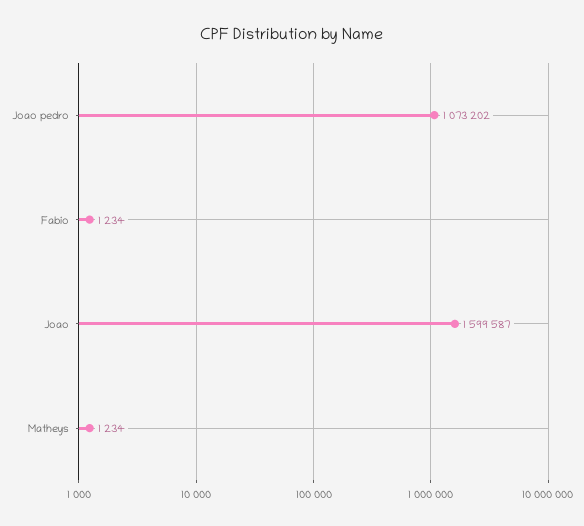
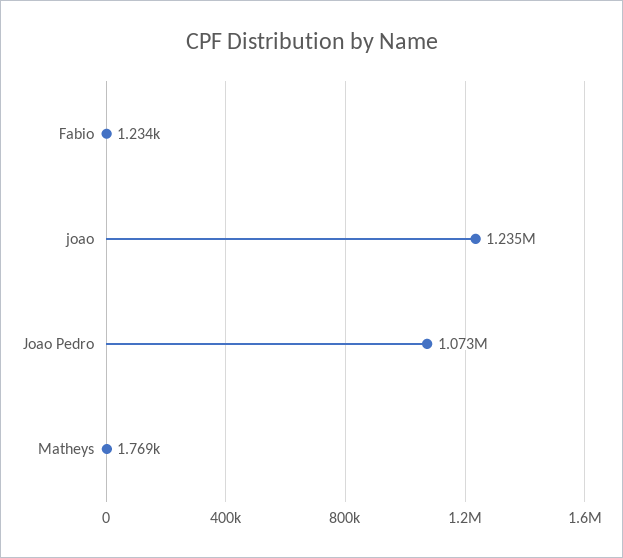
  {
    "Joao pedro": 1073202,
    "Fabio": 1234,
-   "Joao": 1599587,
+   "Joao": 1235000,
-   "Matheys": 1234
+   "Matheys": 1769
  }

